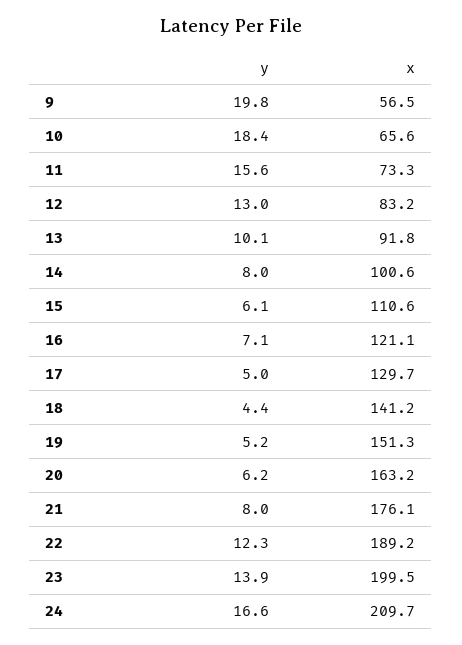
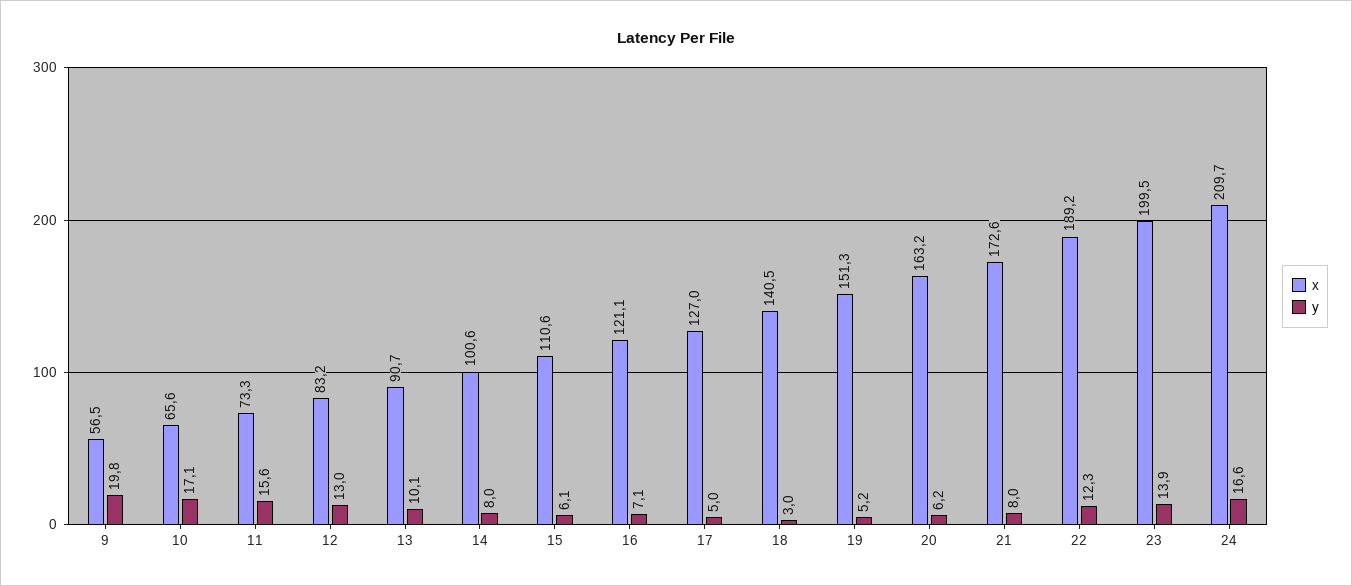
  {
    "y": {
      "9": 19.8,
-     "10": 18.4,
+     "10": 17.1,
      "11": 15.6,
      "12": 13,
      "13": 10.1,
      "14": 8,
      "15": 6.1,
      "16": 7.1,
      "17": 5,
-     "18": 4.4,
+     "18": 3,
      "19": 5.2,
      "20": 6.2,
      "21": 8,
      "22": 12.3,
      "23": 13.9,
      "24": 16.6
    },
    "x": {
      "9": 56.5,
      "10": 65.6,
      "11": 73.3,
      "12": 83.2,
-     "13": 91.8,
+     "13": 90.7,
      "14": 100.6,
      "15": 110.6,
      "16": 121.1,
-     "17": 129.7,
+     "17": 127,
-     "18": 141.2,
+     "18": 140.5,
      "19": 151.3,
      "20": 163.2,
-     "21": 176.1,
+     "21": 172.6,
      "22": 189.2,
      "23": 199.5,
      "24": 209.7
    }
  }

